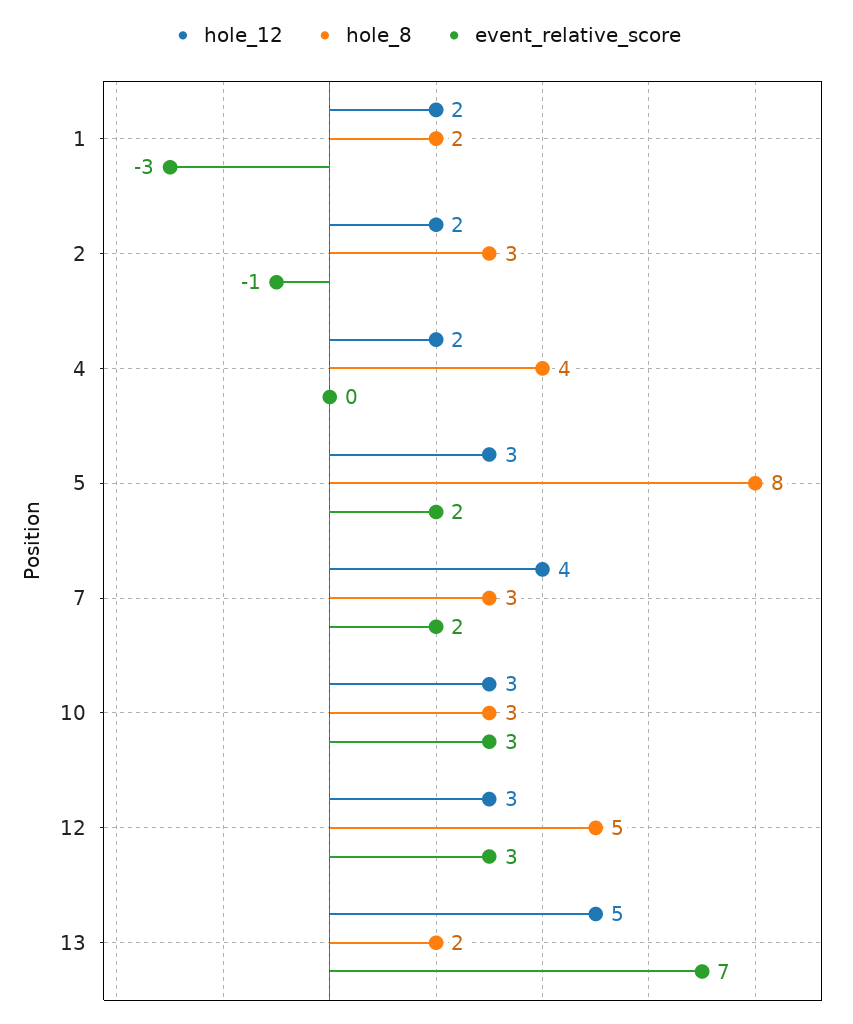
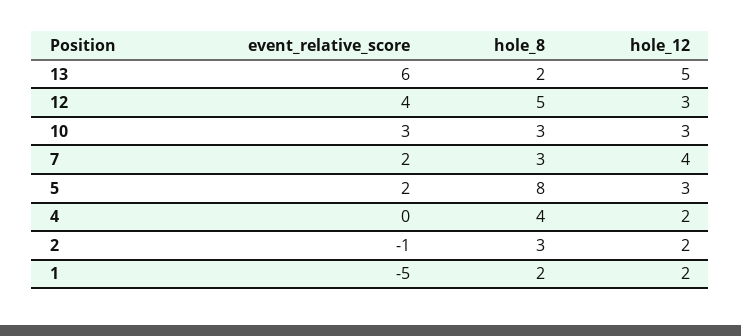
  {
    "hole_12": {
      "1": 2,
      "2": 2,
      "4": 2,
      "5": 3,
      "7": 4,
      "10": 3,
      "12": 3,
      "13": 5
    },
    "hole_8": {
      "1": 2,
      "2": 3,
      "4": 4,
      "5": 8,
      "7": 3,
      "10": 3,
      "12": 5,
      "13": 2
    },
    "event_relative_score": {
-     "1": -3,
+     "1": -5,
      "2": -1,
      "4": 0,
      "5": 2,
      "7": 2,
      "10": 3,
-     "12": 3,
+     "12": 4,
-     "13": 7
+     "13": 6
    }
  }

